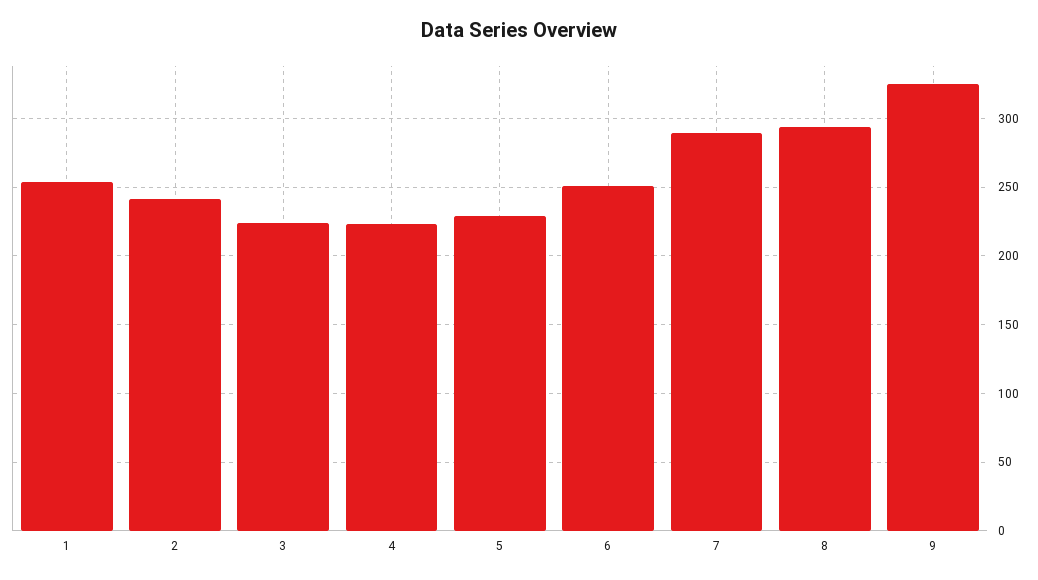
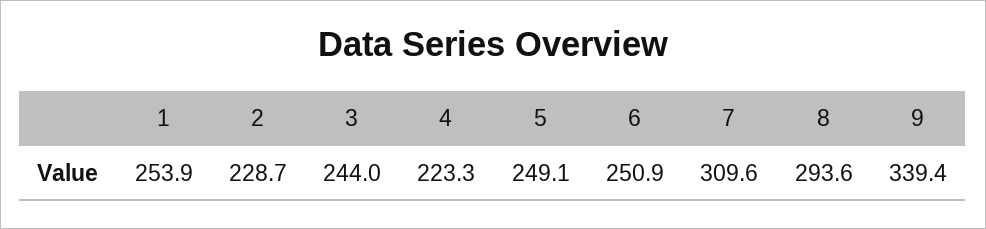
  {
    "1": 253.9,
-   "2": 240,
+   "2": 228.7,
-   "3": 225,
+   "3": 244,
    "4": 223.3,
-   "5": 230,
+   "5": 249.1,
    "6": 250.9,
-   "7": 290,
+   "7": 309.6,
    "8": 293.6,
-   "9": 325
+   "9": 339.4
  }

